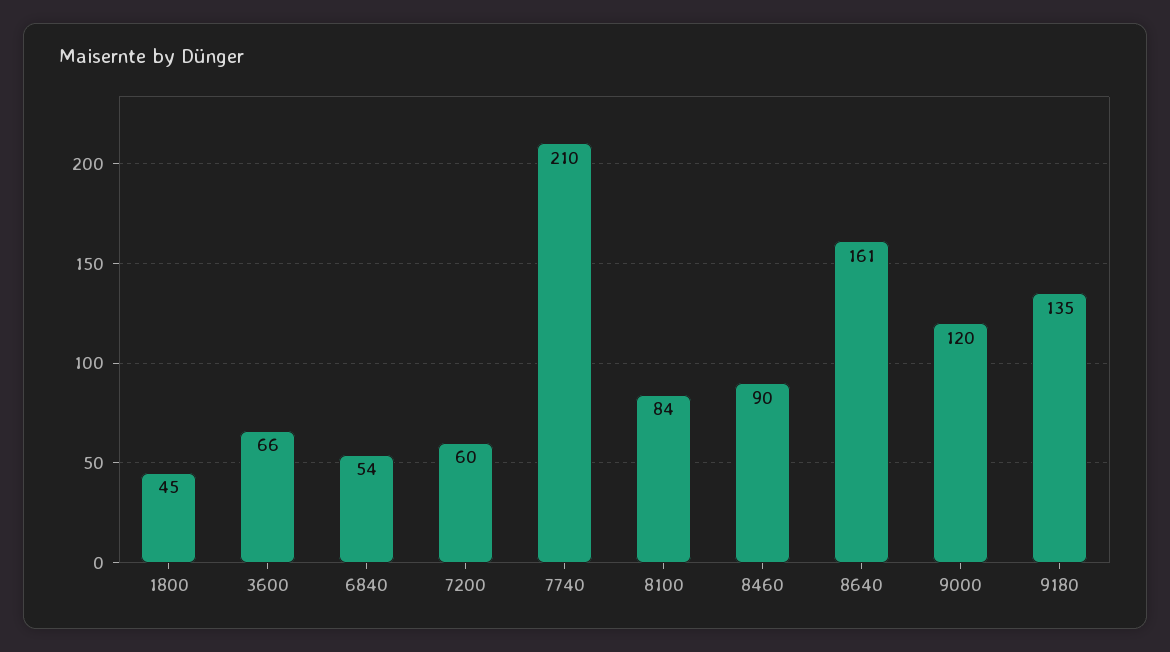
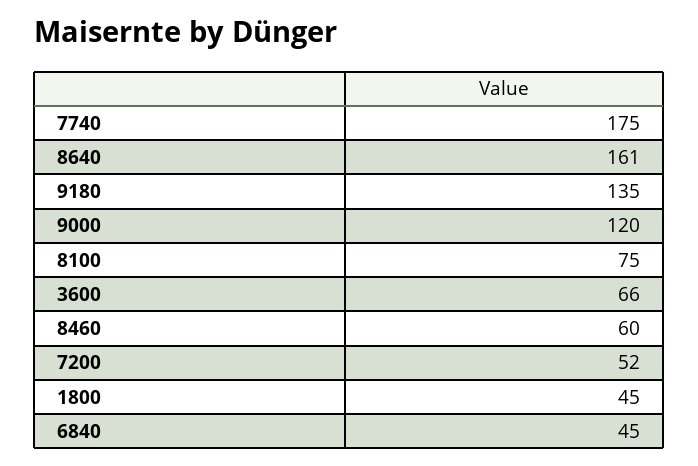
  {
    "1800": 45,
    "3600": 66,
-   "6840": 54,
+   "6840": 45,
-   "7200": 60,
+   "7200": 52,
-   "7740": 210,
+   "7740": 175,
-   "8100": 84,
+   "8100": 75,
-   "8460": 90,
+   "8460": 60,
    "8640": 161,
    "9000": 120,
    "9180": 135
  }

